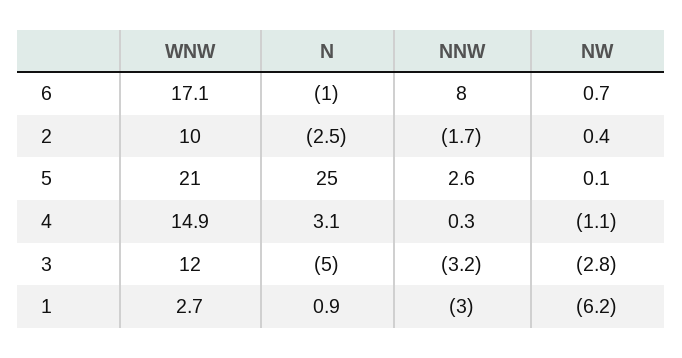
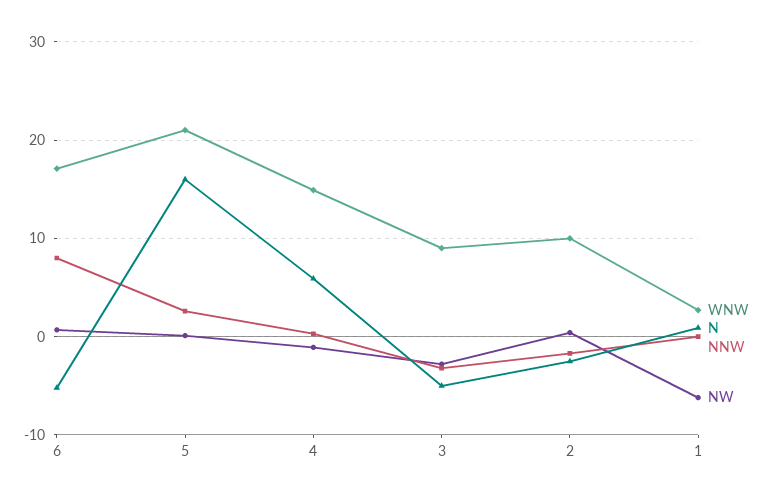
  {
    "WNW": {
      "6": 17.1,
      "2": 10,
      "5": 21,
      "4": 14.9,
-     "3": 12,
+     "3": 9,
      "1": 2.7
    },
    "N": {
-     "6": -1,
+     "6": -5,
      "2": -2.5,
-     "5": 25,
+     "5": 16,
-     "4": 3.1,
+     "4": 6,
      "3": -5,
      "1": 0.9
    },
    "NNW": {
      "6": 8,
      "2": -1.7,
      "5": 2.6,
      "4": 0.3,
      "3": -3.2,
-     "1": -3
+     "1": 0
    },
    "NW": {
      "6": 0.7,
      "2": 0.4,
      "5": 0.1,
      "4": -1.1,
      "3": -2.8,
      "1": -6.2
    }
  }

